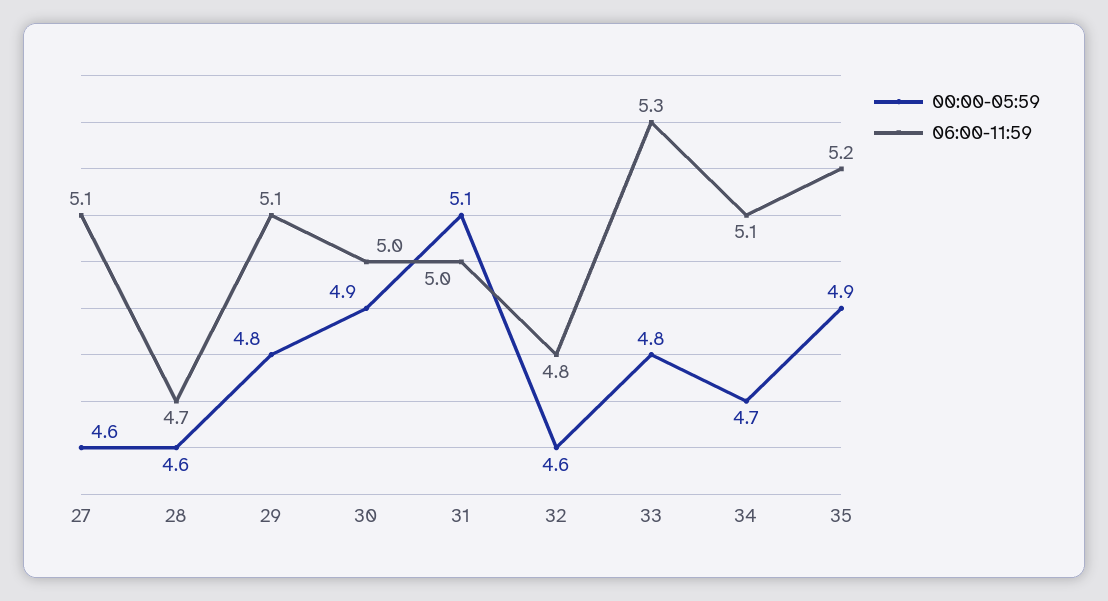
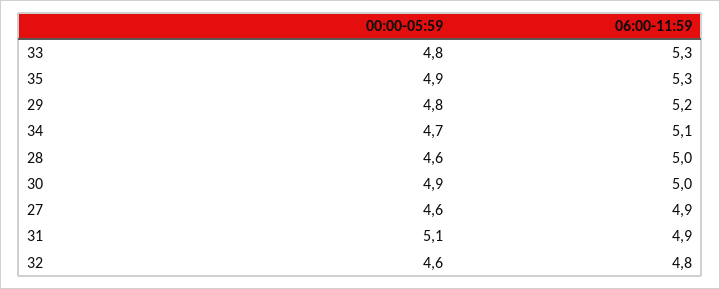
  {
    "00:00-05:59": {
      "27": 4.6,
      "28": 4.6,
      "29": 4.8,
      "30": 4.9,
      "31": 5.1,
      "32": 4.6,
      "33": 4.8,
      "34": 4.7,
      "35": 4.9
    },
    "06:00-11:59": {
-     "27": 5.1,
+     "27": 4.9,
-     "28": 4.7,
+     "28": 5,
-     "29": 5.1,
+     "29": 5.2,
      "30": 5,
-     "31": 5,
+     "31": 4.9,
      "32": 4.8,
      "33": 5.3,
      "34": 5.1,
-     "35": 5.2
+     "35": 5.3
    }
  }

